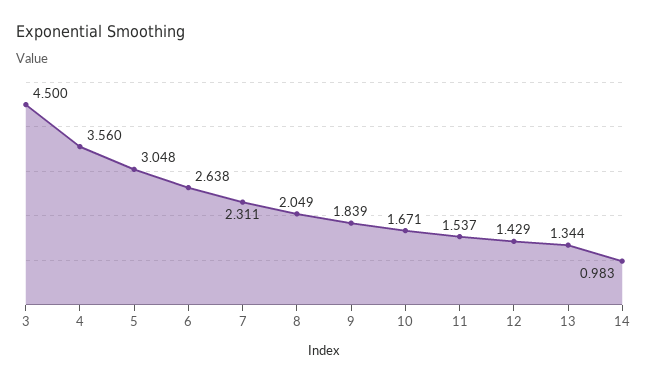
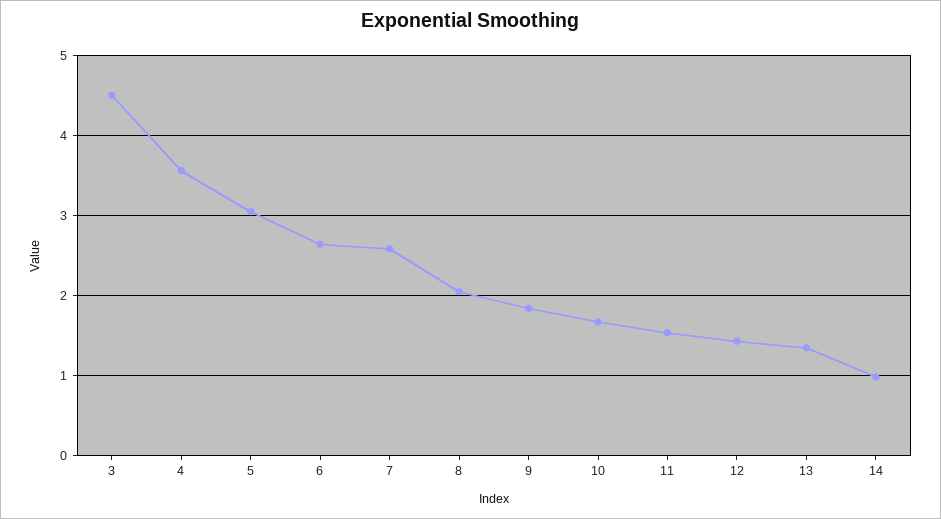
  {
    "3": 4.5,
    "4": 3.56,
    "5": 3.048,
    "6": 2.638,
-   "7": 2.311,
+   "7": 2.6,
    "8": 2.049,
    "9": 1.839,
    "10": 1.671,
    "11": 1.537,
    "12": 1.429,
    "13": 1.344,
    "14": 0.983
  }

